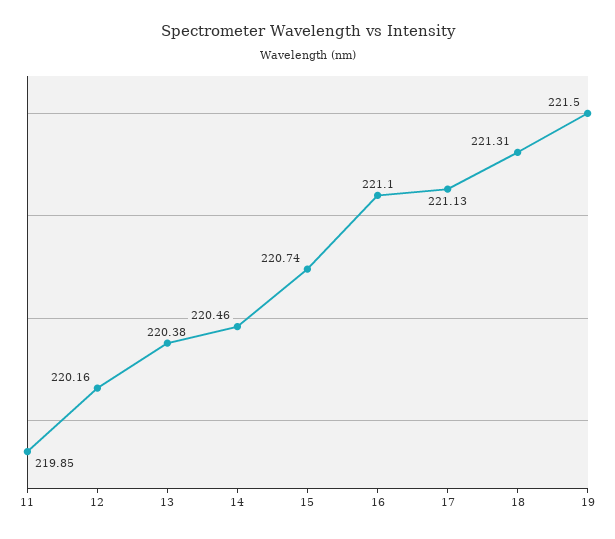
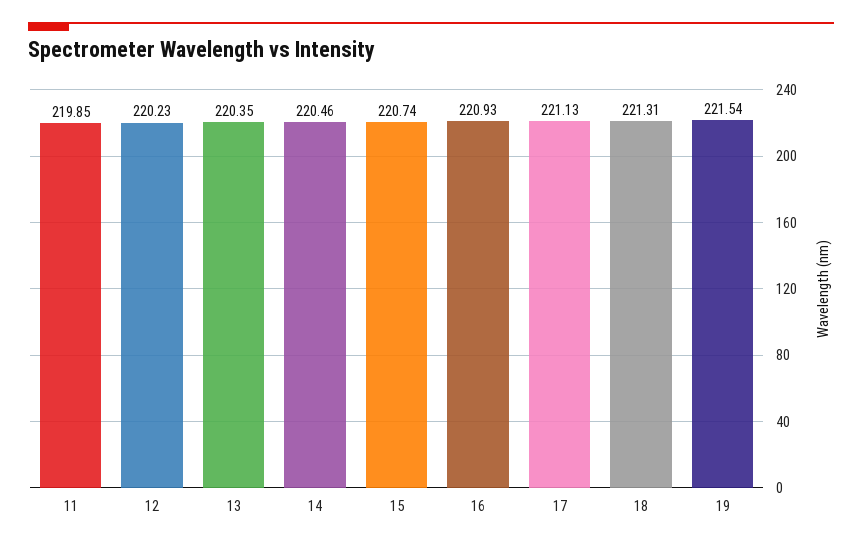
  {
    "11": 219.85,
-   "12": 220.16,
+   "12": 220.23,
-   "13": 220.38,
+   "13": 220.35,
    "14": 220.46,
    "15": 220.74,
-   "16": 221.1,
+   "16": 220.93,
    "17": 221.13,
    "18": 221.31,
-   "19": 221.5
+   "19": 221.54
  }

